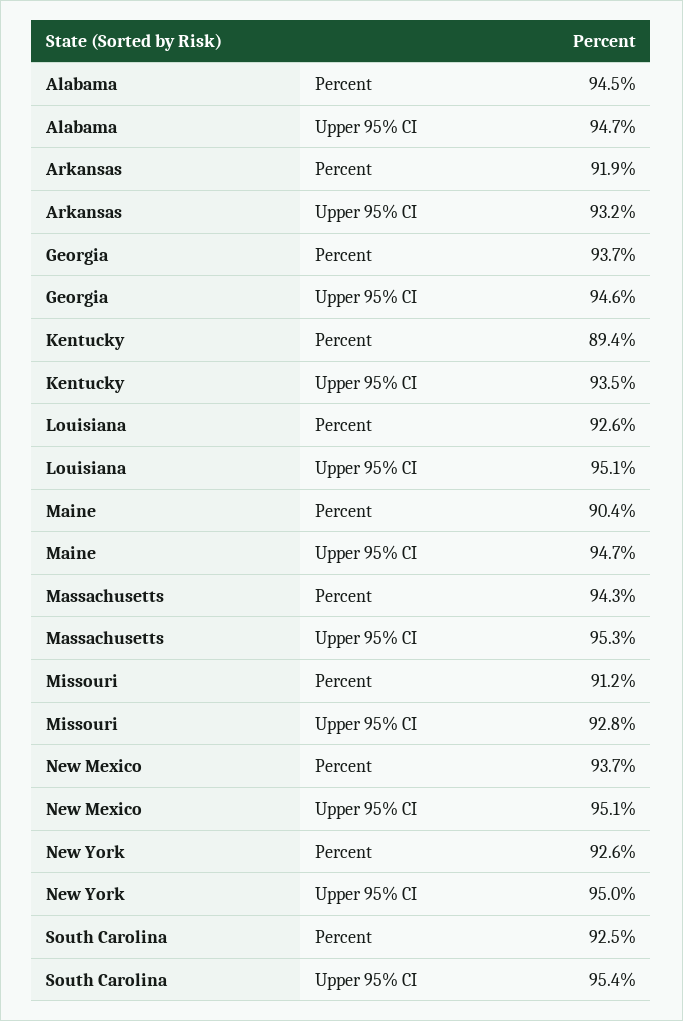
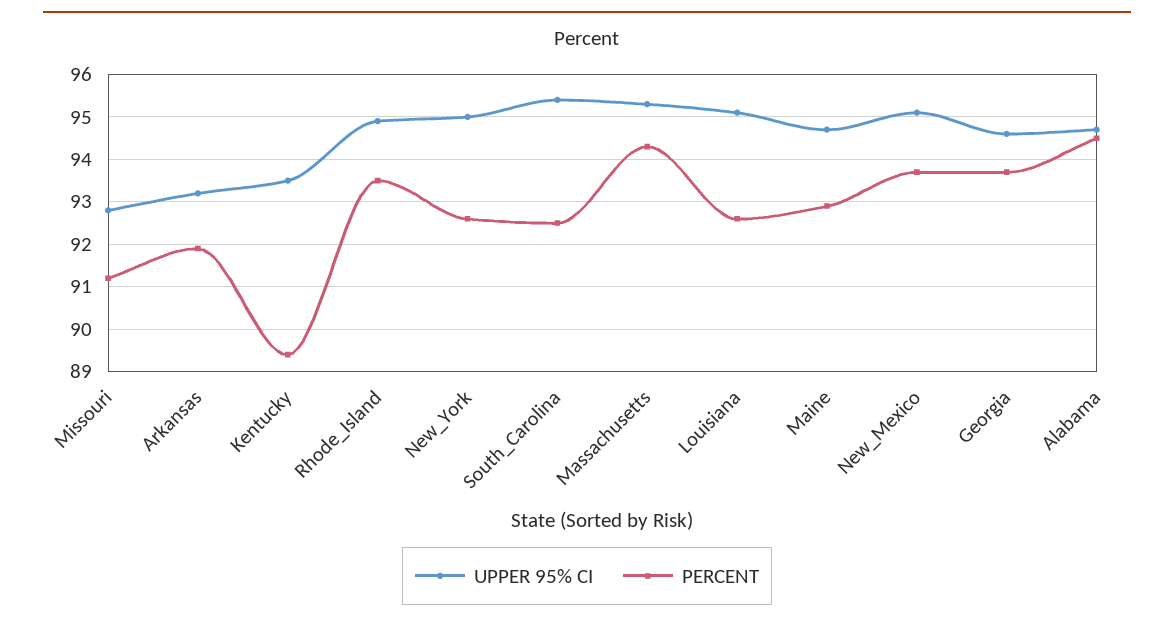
  {
    "Percent": {
      "Alabama": 94.5,
      "Arkansas": 91.9,
      "Georgia": 93.7,
      "Kentucky": 89.4,
      "Louisiana": 92.6,
-     "Maine": 90.4,
+     "Maine": 93,
      "Massachusetts": 94.3,
      "Missouri": 91.2,
      "New Mexico": 93.7,
      "New York": 92.6,
-     "South Carolina": 92.5
+     "South Carolina": 92.5,
+     "Rhode_Island": 93.5
    },
    "Upper 95% CI": {
      "Alabama": 94.7,
      "Arkansas": 93.2,
      "Georgia": 94.6,
      "Kentucky": 93.5,
      "Louisiana": 95.1,
      "Maine": 94.7,
      "Massachusetts": 95.3,
      "Missouri": 92.8,
      "New Mexico": 95.1,
      "New York": 95,
-     "South Carolina": 95.4
+     "South Carolina": 95.4,
+     "Rhode_Island": 95
    }
  }

